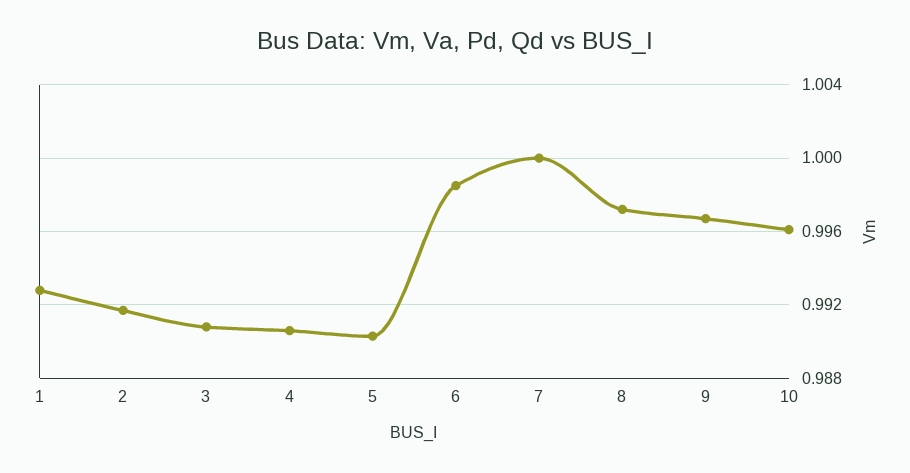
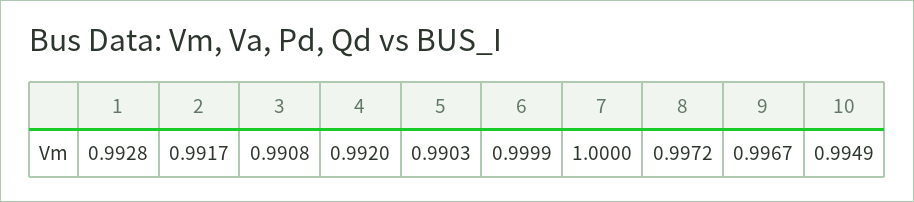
  {
    "1": 0.9928,
    "2": 0.9917,
    "3": 0.9908,
-   "4": 0.9905,
+   "4": 0.992,
    "5": 0.9903,
-   "6": 0.9985,
+   "6": 0.9999,
    "7": 1,
    "8": 0.9972,
    "9": 0.9967,
-   "10": 0.996
+   "10": 0.9949
  }

